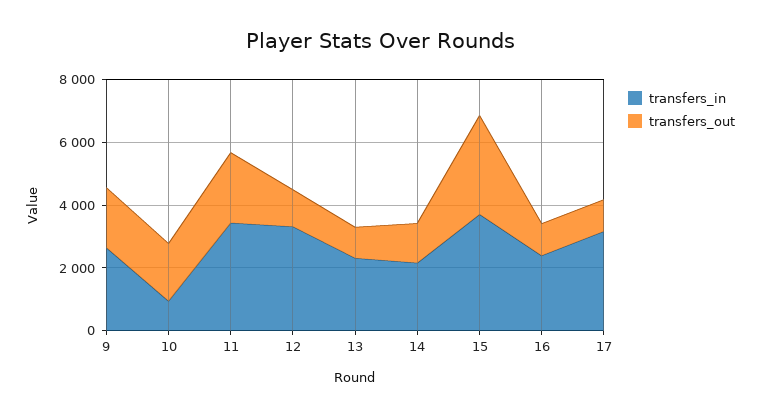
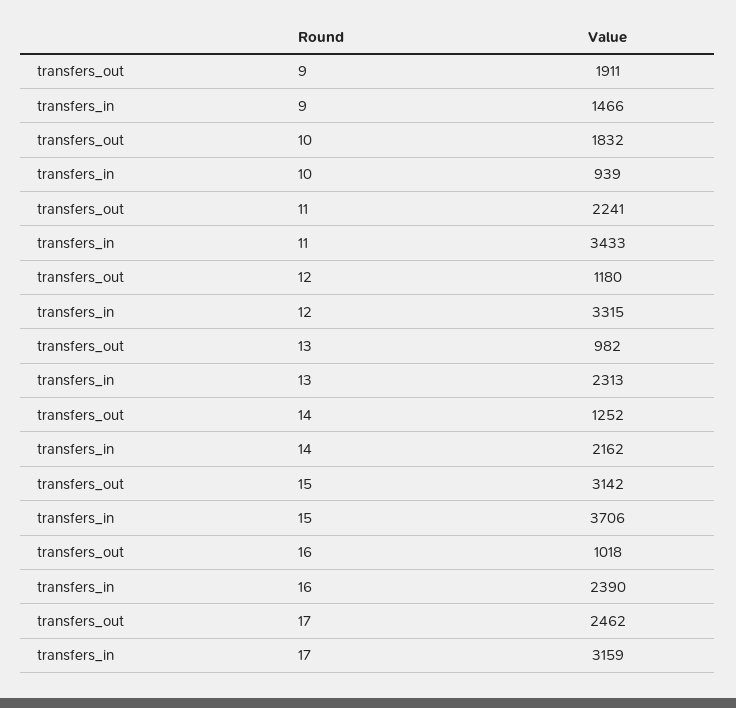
  {
    "transfers_in": {
-     "9": 2500,
+     "9": 1466,
      "10": 939,
      "11": 3433,
      "12": 3315,
      "13": 2313,
      "14": 2162,
      "15": 3706,
      "16": 2390,
      "17": 3159
    },
    "transfers_out": {
      "9": 1911,
      "10": 1832,
      "11": 2241,
      "12": 1180,
      "13": 982,
      "14": 1252,
      "15": 3142,
      "16": 1018,
-     "17": 1000
+     "17": 2462
    }
  }

